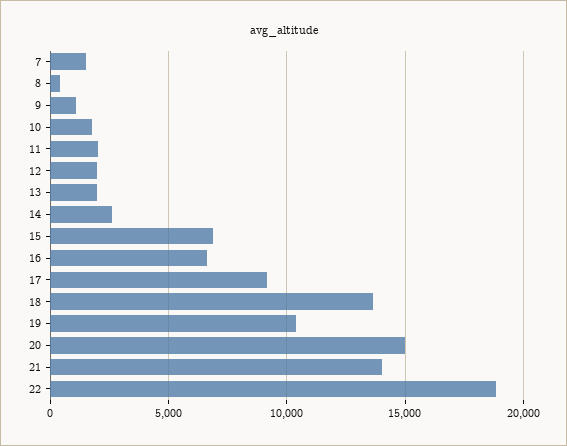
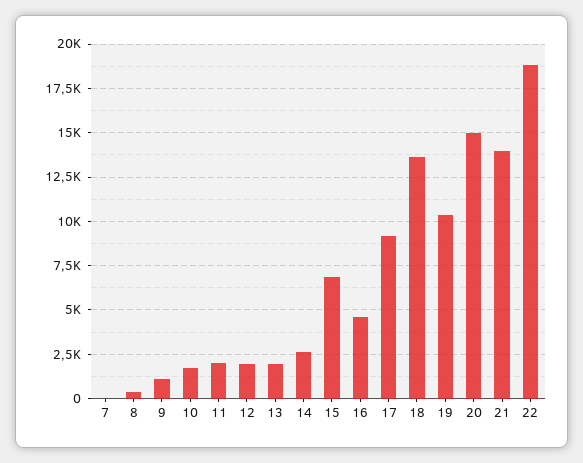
  {
-   "7": 1500,
+   "7": 0,
    "8": 500,
    "9": 1000,
    "10": 2000,
    "11": 2000,
    "12": 2000,
    "13": 2000,
    "14": 2500,
    "15": 7000,
-   "16": 6500,
+   "16": 4500,
    "17": 9000,
    "18": 13500,
    "19": 10500,
    "20": 15000,
    "21": 14000,
    "22": 19000
  }

